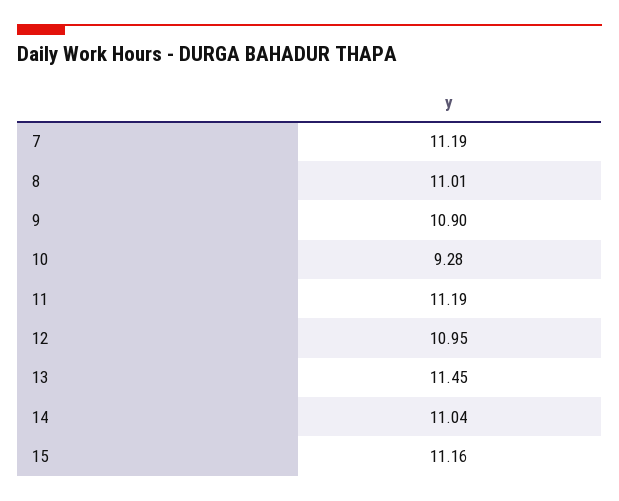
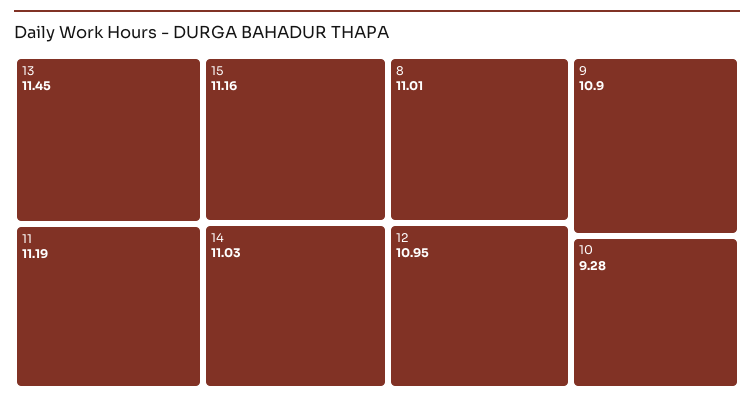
  {
-   "7": 11.19,
    "8": 11.01,
    "9": 10.9,
    "10": 9.28,
    "11": 11.19,
    "12": 10.95,
    "13": 11.45,
-   "14": 11.04,
+   "14": 11.03,
    "15": 11.16
  }

